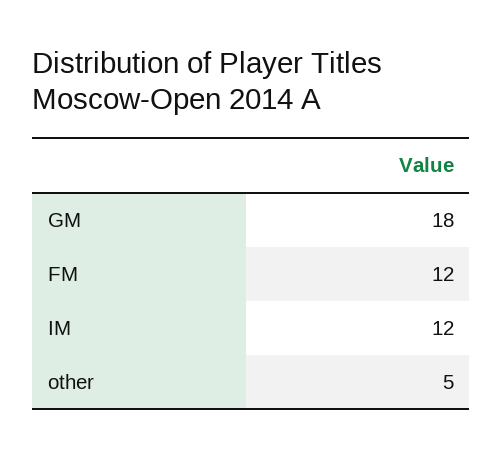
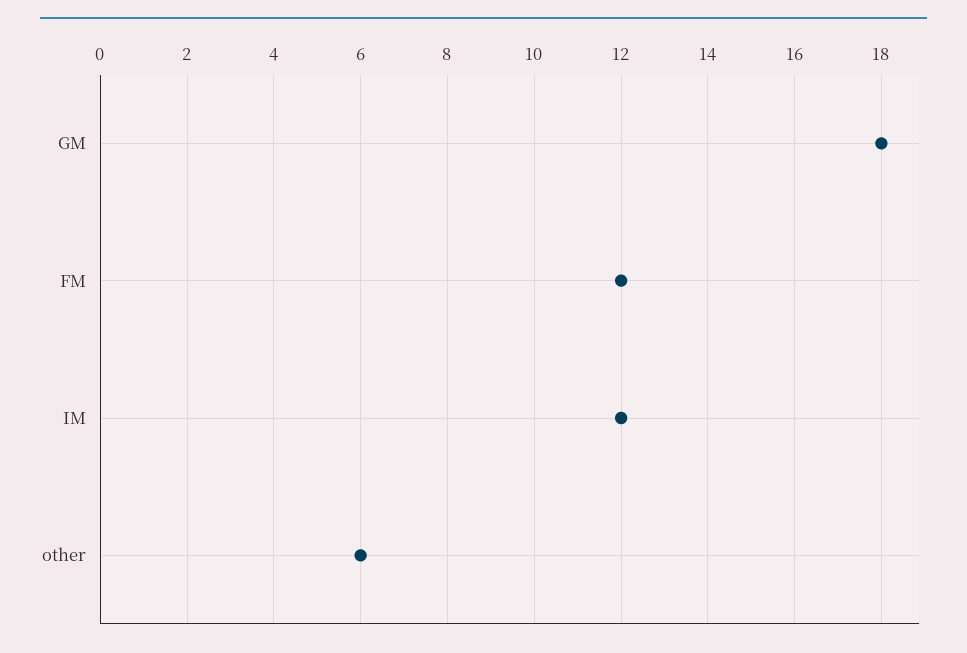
  {
    "GM": 18,
    "FM": 12,
    "IM": 12,
-   "other": 5
+   "other": 6
  }

